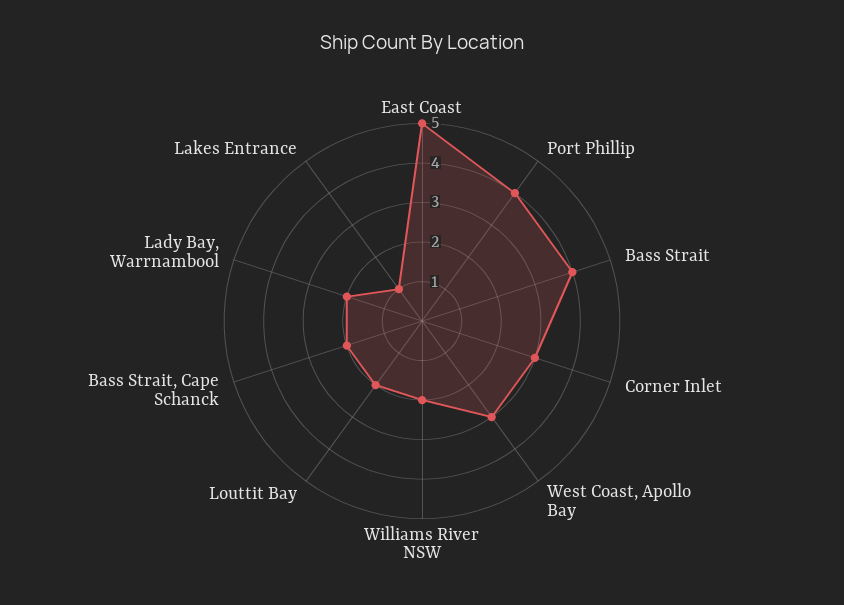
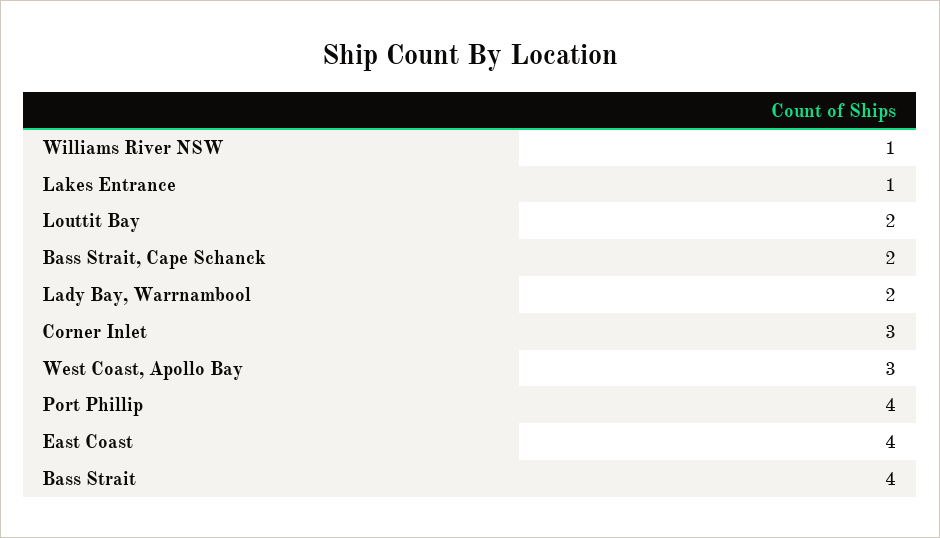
  {
-   "East Coast": 5,
+   "East Coast": 4,
    "Port Phillip": 4,
    "Bass Strait": 4,
    "Corner Inlet": 3,
    "West Coast, Apollo Bay": 3,
-   "Williams River NSW": 2,
+   "Williams River NSW": 1,
    "Louttit Bay": 2,
    "Bass Strait, Cape Schanck": 2,
    "Lady Bay, Warrnambool": 2,
    "Lakes Entrance": 1
  }

